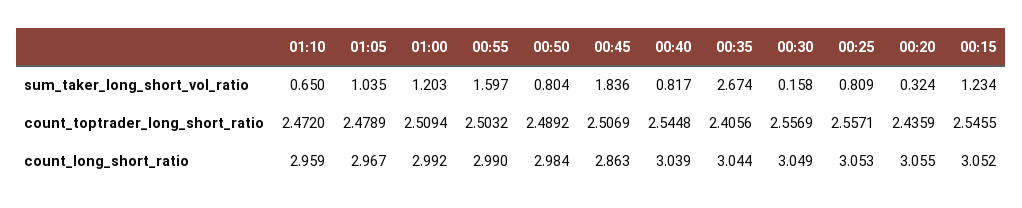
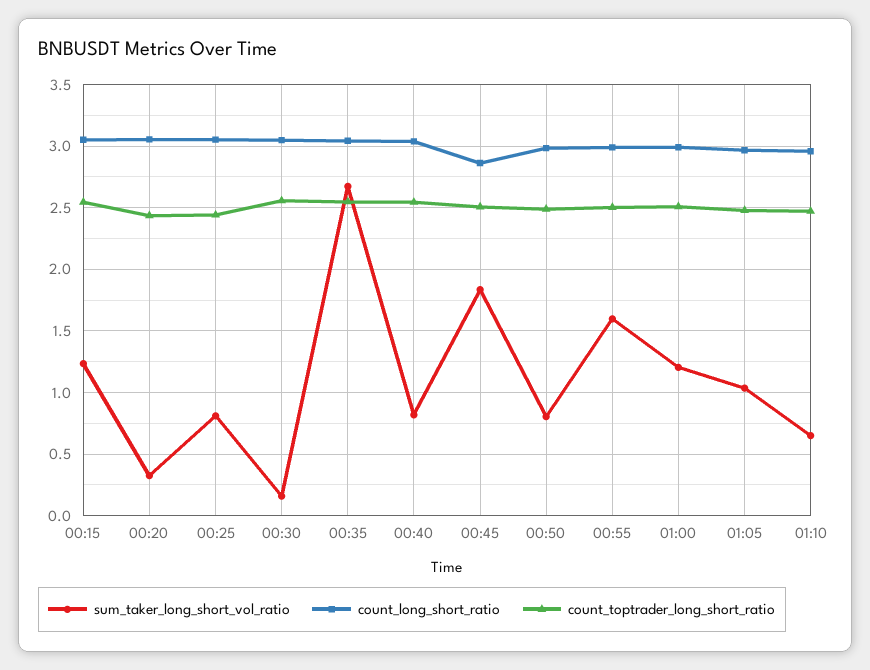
  {
    "sum_taker_long_short_vol_ratio": {
      "01:10": 0.65,
      "01:05": 1.035,
      "01:00": 1.203,
      "00:55": 1.597,
      "00:50": 0.804,
      "00:45": 1.836,
      "00:40": 0.817,
      "00:35": 2.674,
      "00:30": 0.158,
      "00:25": 0.809,
      "00:20": 0.324,
      "00:15": 1.234
    },
    "count_toptrader_long_short_ratio": {
      "01:10": 2.472,
      "01:05": 2.4789,
      "01:00": 2.5094,
      "00:55": 2.5032,
      "00:50": 2.4892,
      "00:45": 2.5069,
      "00:40": 2.5448,
-     "00:35": 2.4056,
+     "00:35": 2.55,
      "00:30": 2.5569,
-     "00:25": 2.5571,
+     "00:25": 2.45,
      "00:20": 2.4359,
      "00:15": 2.5455
    },
    "count_long_short_ratio": {
      "01:10": 2.959,
      "01:05": 2.967,
      "01:00": 2.992,
      "00:55": 2.99,
      "00:50": 2.984,
      "00:45": 2.863,
      "00:40": 3.039,
      "00:35": 3.044,
      "00:30": 3.049,
      "00:25": 3.053,
      "00:20": 3.055,
      "00:15": 3.052
    }
  }

